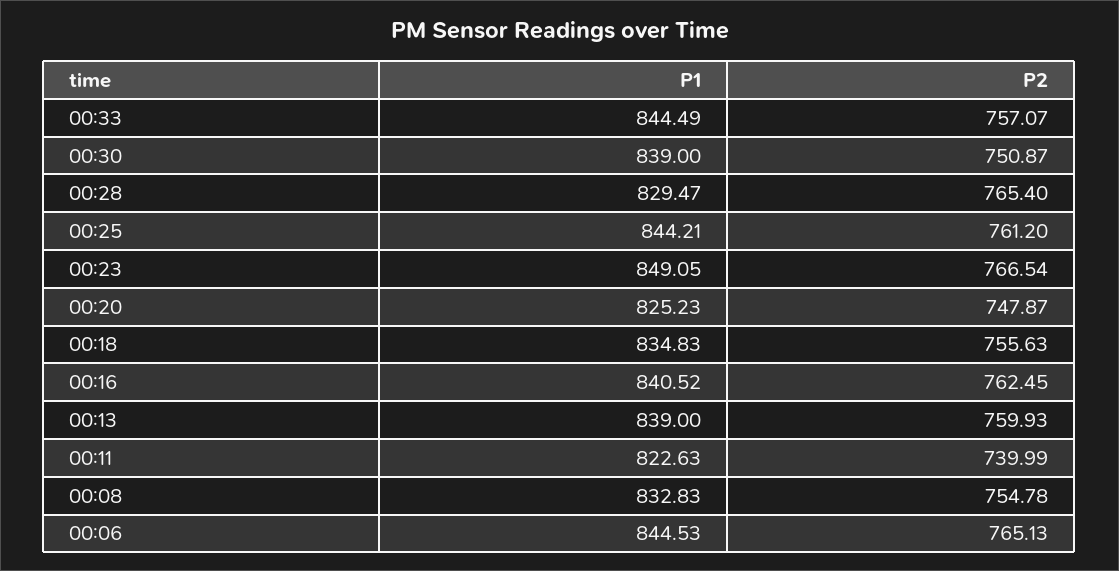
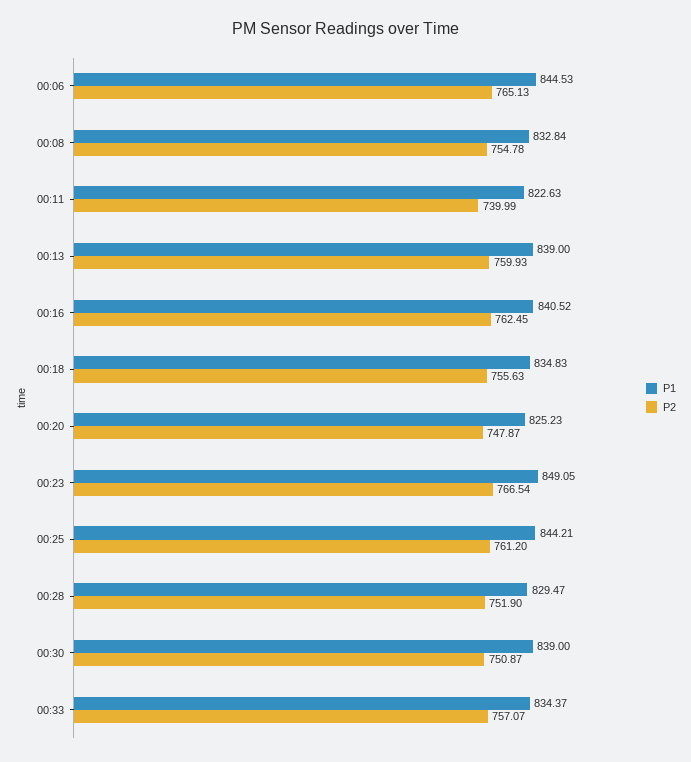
  {
    "P1": {
-     "00:33": 844.49,
+     "00:33": 834.37,
      "00:30": 839,
      "00:28": 829.47,
      "00:25": 844.21,
      "00:23": 849.05,
      "00:20": 825.23,
      "00:18": 834.83,
      "00:16": 840.52,
      "00:13": 839,
      "00:11": 822.63,
-     "00:08": 832.83,
+     "00:08": 832.84,
      "00:06": 844.53
    },
    "P2": {
      "00:33": 757.07,
      "00:30": 750.87,
-     "00:28": 765.4,
+     "00:28": 751.9,
      "00:25": 761.2,
      "00:23": 766.54,
      "00:20": 747.87,
      "00:18": 755.63,
      "00:16": 762.45,
      "00:13": 759.93,
      "00:11": 739.99,
      "00:08": 754.78,
      "00:06": 765.13
    }
  }

